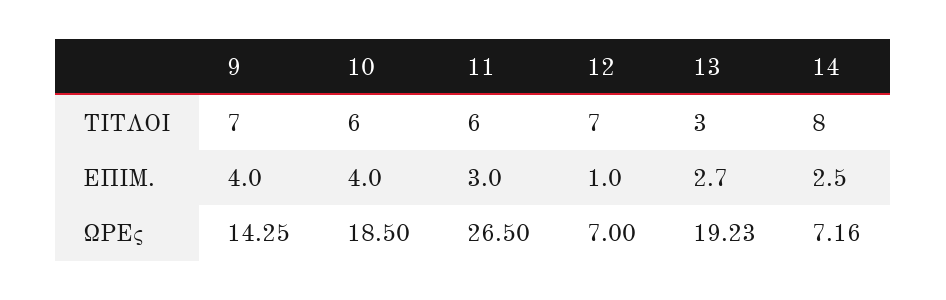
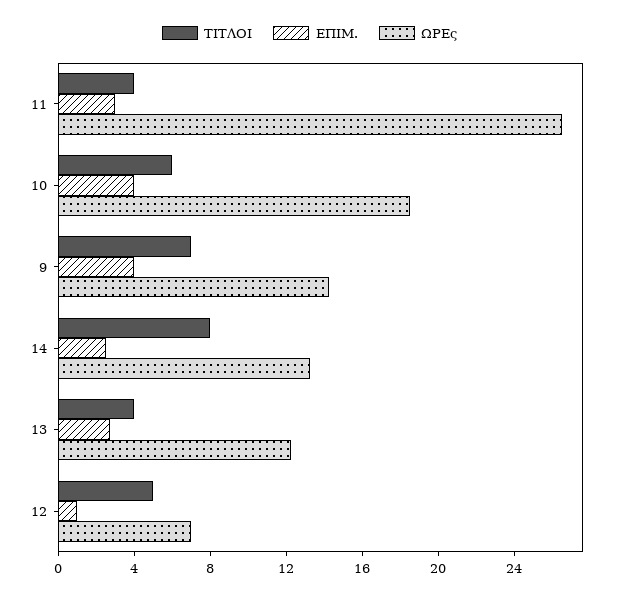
  {
    "ΤΙΤΛΟΙ": {
      "9": 7,
      "10": 6,
-     "11": 6,
+     "11": 4,
-     "12": 7,
+     "12": 5,
-     "13": 3,
+     "13": 4,
      "14": 8
    },
    "ΕΠΙΜ.": {
      "9": 4,
      "10": 4,
      "11": 3,
      "12": 1,
      "13": 2.7,
      "14": 2.5
    },
    "ΩΡΕς": {
      "9": 14.25,
      "10": 18.5,
      "11": 26.5,
      "12": 7,
-     "13": 19.23,
+     "13": 12,
-     "14": 7.16
+     "14": 13
    }
  }

